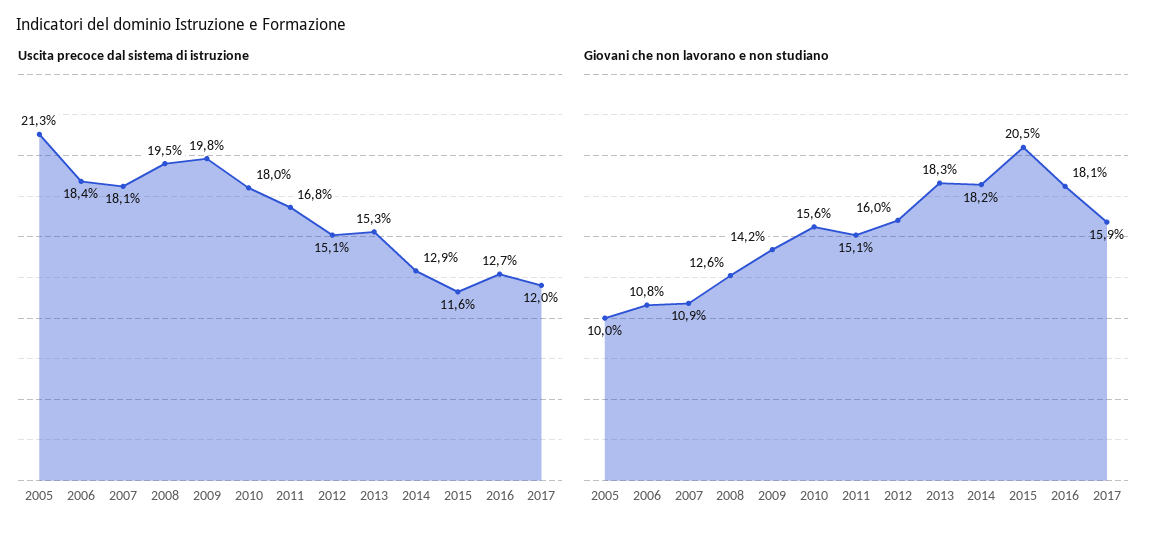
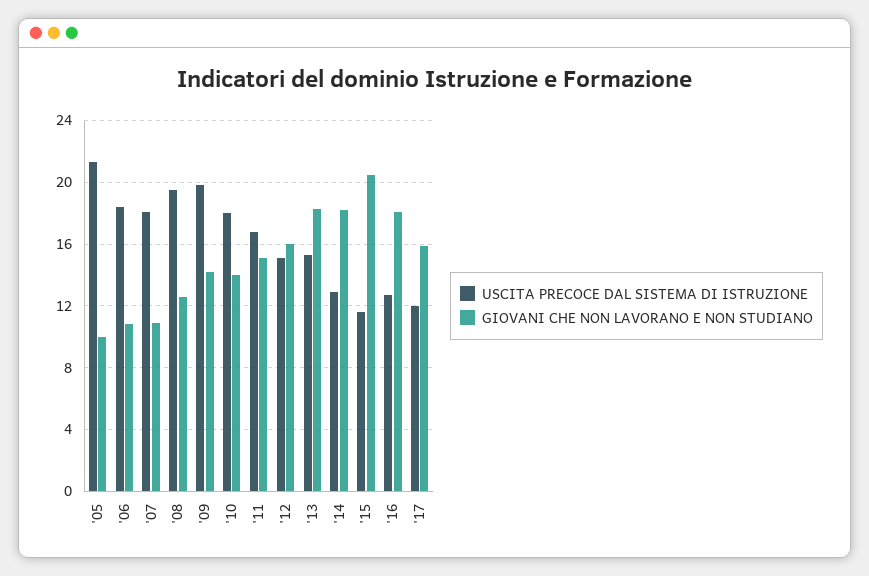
  {
    "Uscita precoce dal sistema di istruzione": {
      "2005": 21.3,
      "2006": 18.4,
      "2007": 18.1,
      "2008": 19.5,
      "2009": 19.8,
      "2010": 18,
      "2011": 16.8,
      "2012": 15.1,
      "2013": 15.3,
      "2014": 12.9,
      "2015": 11.6,
      "2016": 12.7,
      "2017": 12
    },
    "Giovani che non lavorano e non studiano": {
      "2005": 10,
      "2006": 10.8,
      "2007": 10.9,
      "2008": 12.6,
      "2009": 14.2,
-     "2010": 15.6,
+     "2010": 14,
      "2011": 15.1,
      "2012": 16,
      "2013": 18.3,
      "2014": 18.2,
      "2015": 20.5,
      "2016": 18.1,
      "2017": 15.9
    }
  }

